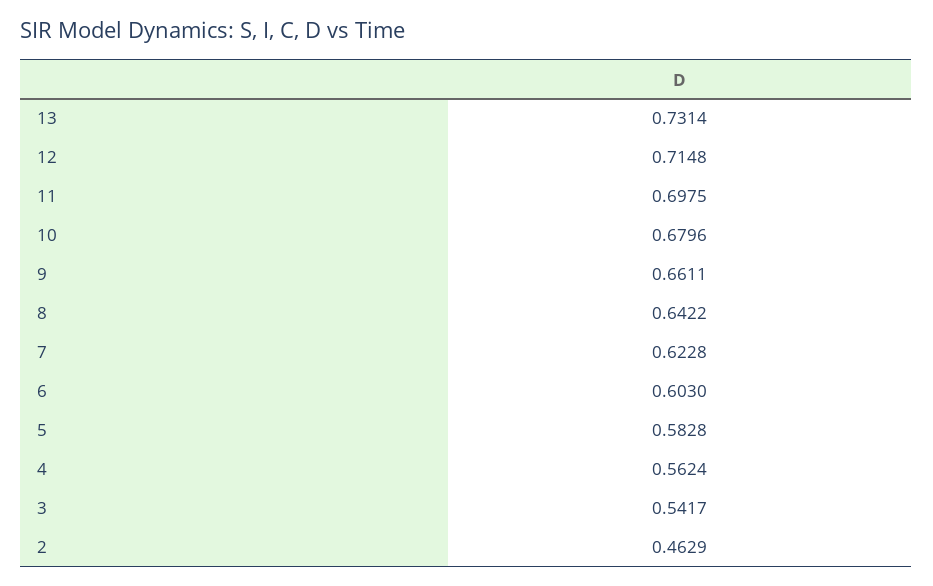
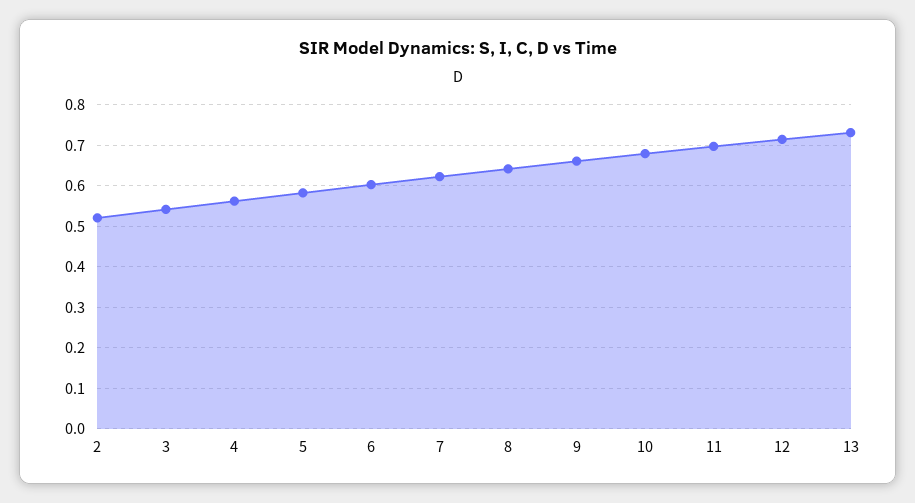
  {
    "13": 0.7314,
    "12": 0.7148,
    "11": 0.6975,
    "10": 0.6796,
    "9": 0.6611,
    "8": 0.6422,
    "7": 0.6228,
    "6": 0.603,
    "5": 0.5828,
    "4": 0.5624,
    "3": 0.5417,
-   "2": 0.4629
+   "2": 0.52
  }

